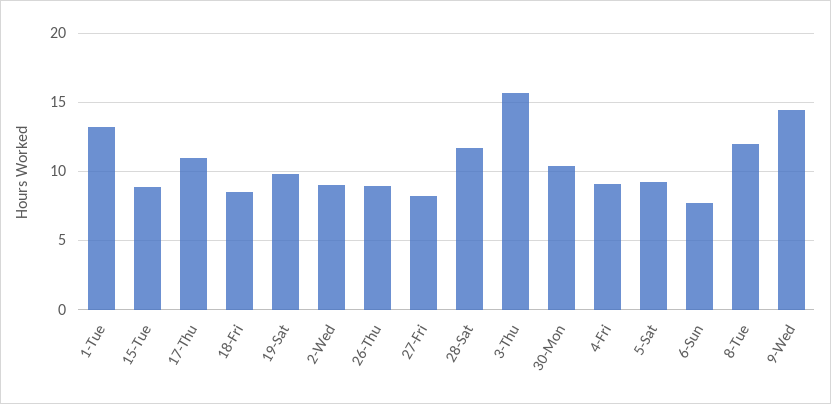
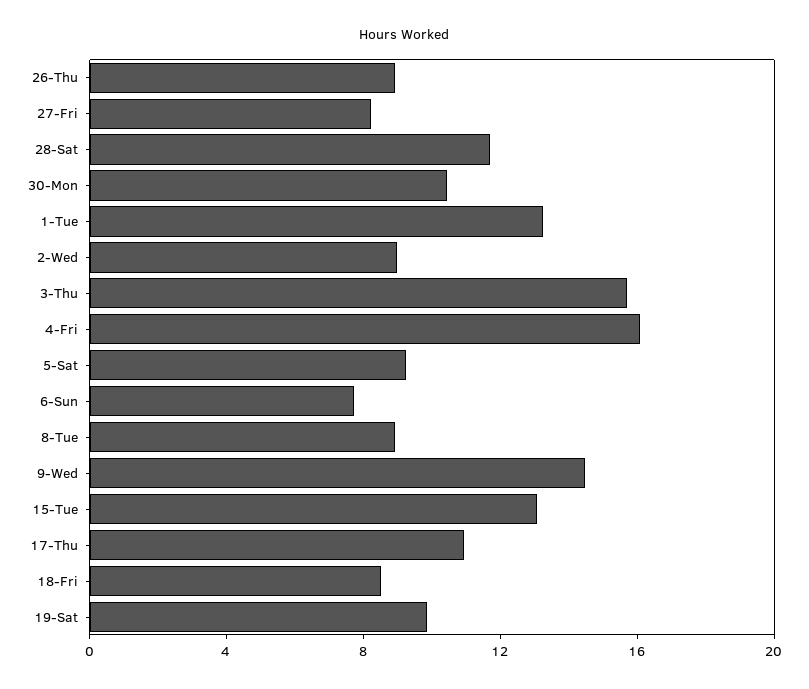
  {
    "1-Tue": 13.5,
-   "15-Tue": 9,
+   "15-Tue": 13,
    "17-Thu": 11,
    "18-Fri": 8.5,
    "19-Sat": 10,
    "2-Wed": 9,
    "26-Thu": 9,
    "27-Fri": 8,
    "28-Sat": 11.5,
    "3-Thu": 15.5,
    "30-Mon": 10.5,
-   "4-Fri": 9,
+   "4-Fri": 16,
    "5-Sat": 9.5,
    "6-Sun": 7.5,
-   "8-Tue": 12,
+   "8-Tue": 9,
    "9-Wed": 14.5
  }

